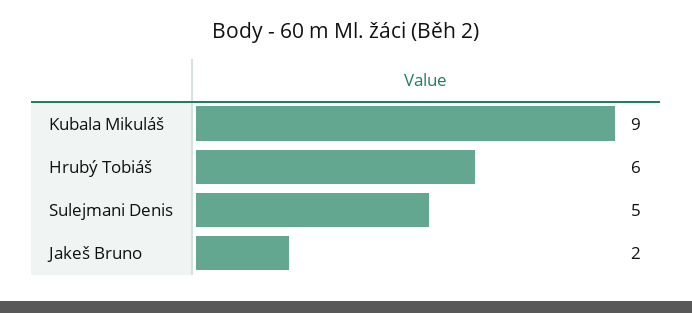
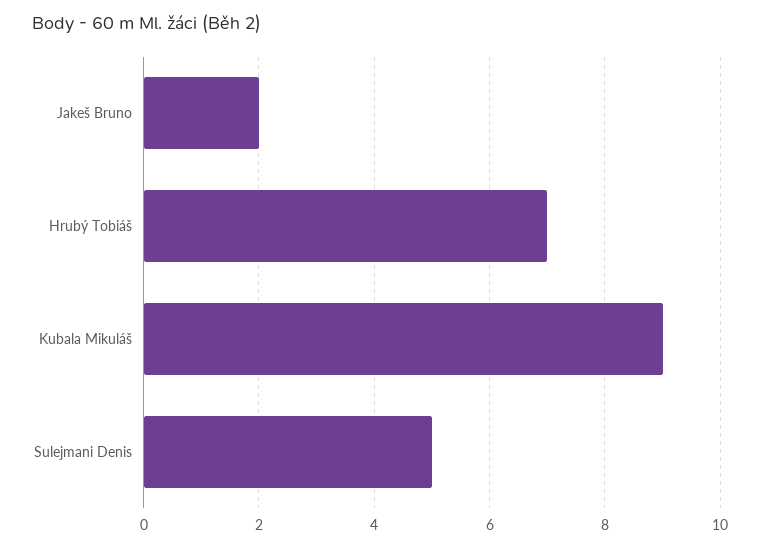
  {
    "Kubala Mikuláš": 9,
-   "Hrubý Tobiáš": 6,
+   "Hrubý Tobiáš": 7,
    "Sulejmani Denis": 5,
    "Jakeš Bruno": 2
  }

